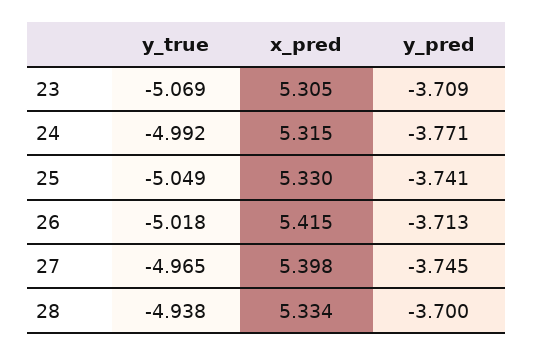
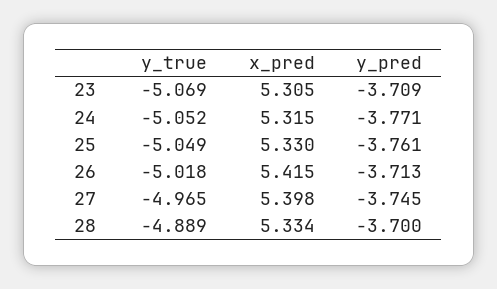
  {
    "y_true": {
      "23": -5.069,
-     "24": -4.992,
+     "24": -5.052,
      "25": -5.049,
      "26": -5.018,
      "27": -4.965,
-     "28": -4.938
+     "28": -4.889
    },
    "x_pred": {
      "23": 5.305,
      "24": 5.315,
      "25": 5.33,
      "26": 5.415,
      "27": 5.398,
      "28": 5.334
    },
    "y_pred": {
      "23": -3.709,
      "24": -3.771,
-     "25": -3.741,
+     "25": -3.761,
      "26": -3.713,
      "27": -3.745,
      "28": -3.7
    }
  }

